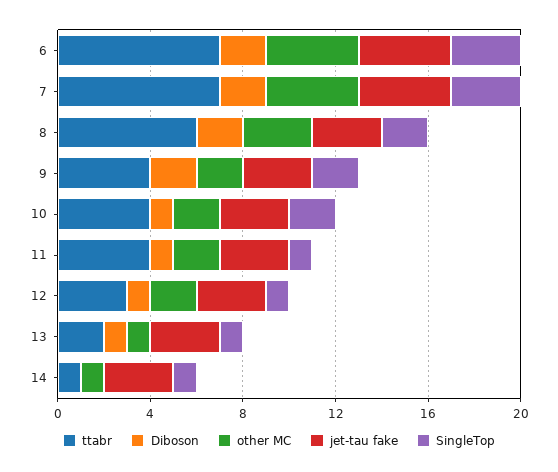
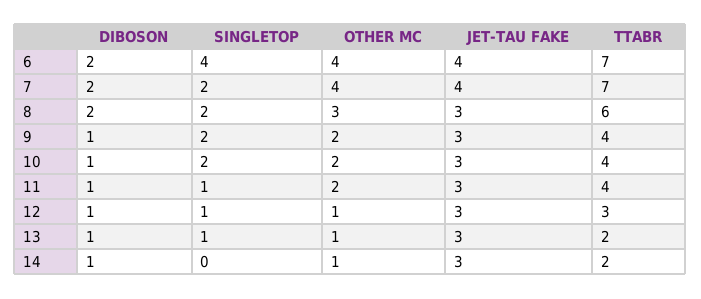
  {
    "ttabr": {
      "6": 7,
      "7": 7,
      "8": 6,
      "9": 4,
      "10": 4,
      "11": 4,
      "12": 3,
      "13": 2,
-     "14": 1
+     "14": 2
    },
    "Diboson": {
      "6": 2,
      "7": 2,
      "8": 2,
-     "9": 2,
+     "9": 1,
      "10": 1,
      "11": 1,
      "12": 1,
      "13": 1,
-     "14": 0
+     "14": 1
    },
    "other MC": {
      "6": 4,
      "7": 4,
      "8": 3,
      "9": 2,
      "10": 2,
      "11": 2,
-     "12": 2,
+     "12": 1,
      "13": 1,
      "14": 1
    },
    "jet-tau fake": {
      "6": 4,
      "7": 4,
      "8": 3,
      "9": 3,
      "10": 3,
      "11": 3,
      "12": 3,
      "13": 3,
      "14": 3
    },
    "SingleTop": {
-     "6": 3,
+     "6": 4,
-     "7": 3,
+     "7": 2,
      "8": 2,
      "9": 2,
      "10": 2,
      "11": 1,
      "12": 1,
      "13": 1,
-     "14": 1
+     "14": 0
    }
  }

